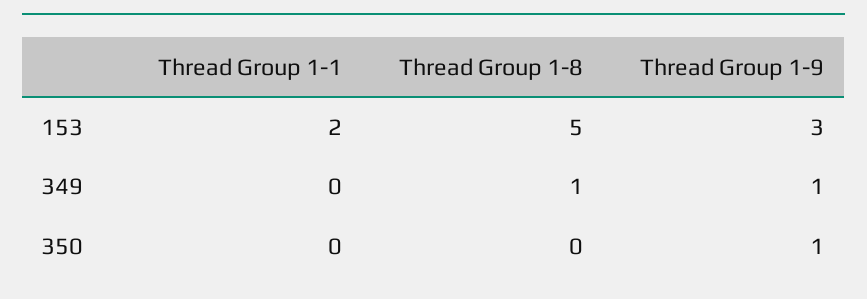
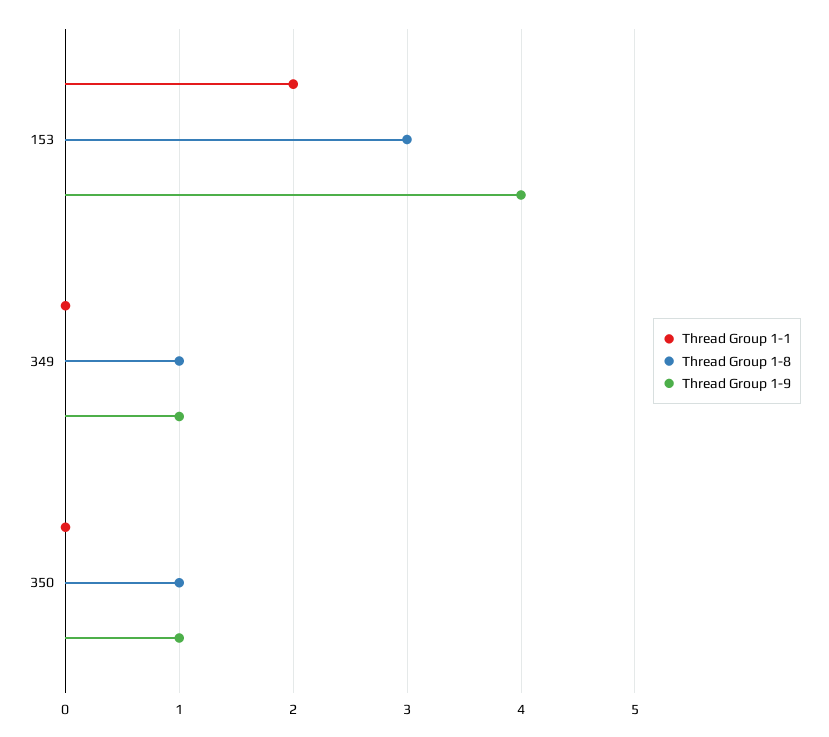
  {
    "Thread Group 1-1": {
      "153": 2,
      "349": 0,
      "350": 0
    },
    "Thread Group 1-8": {
-     "153": 5,
+     "153": 3,
      "349": 1,
-     "350": 0
+     "350": 1
    },
    "Thread Group 1-9": {
-     "153": 3,
+     "153": 4,
      "349": 1,
      "350": 1
    }
  }

